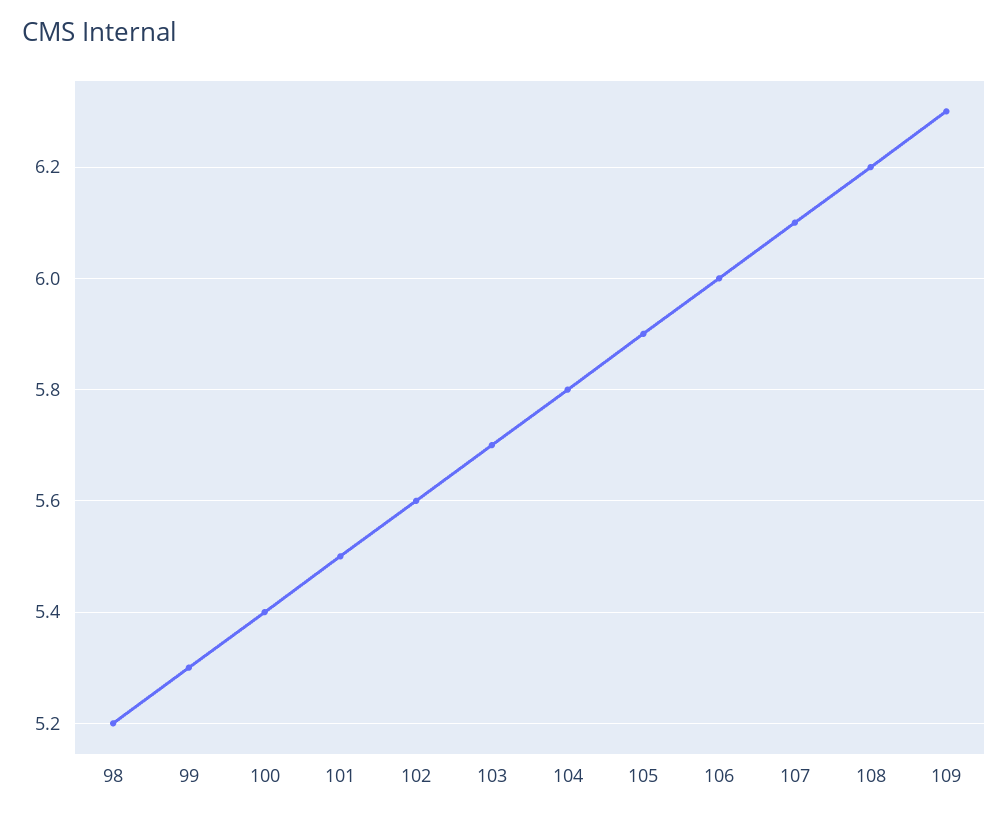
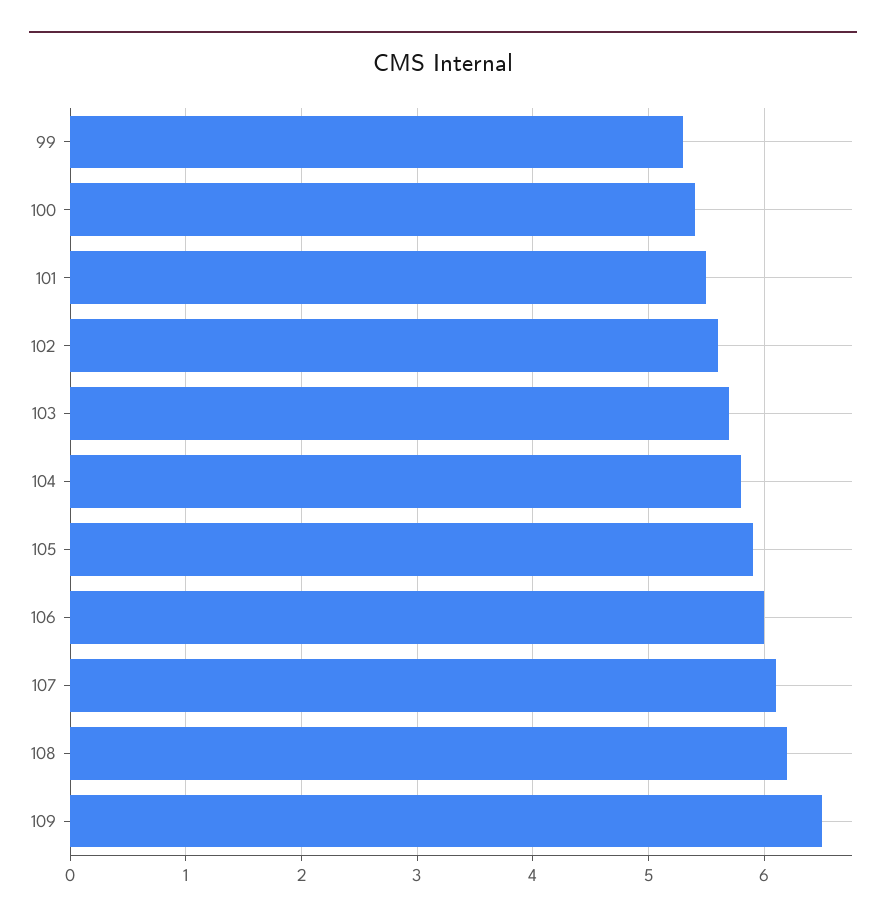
  {
-   "98": 5.2,
    "99": 5.3,
    "100": 5.4,
    "101": 5.5,
    "102": 5.6,
    "103": 5.7,
    "104": 5.8,
    "105": 5.9,
    "106": 6,
    "107": 6.1,
    "108": 6.2,
-   "109": 6.3
+   "109": 6.5
  }

